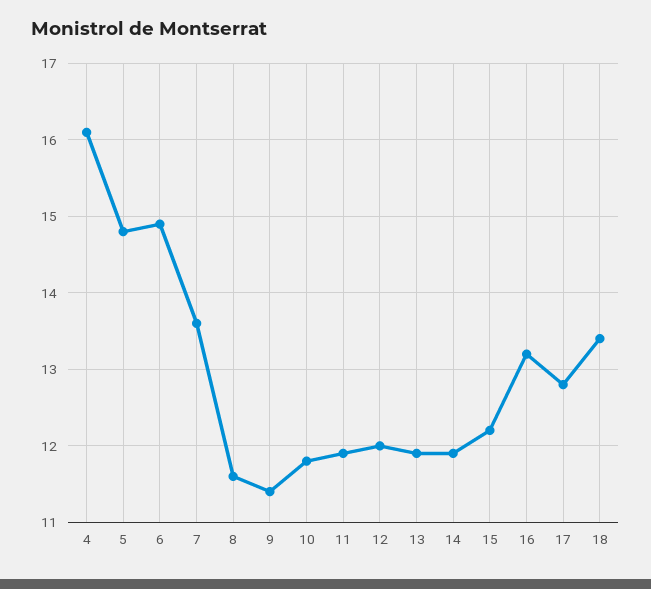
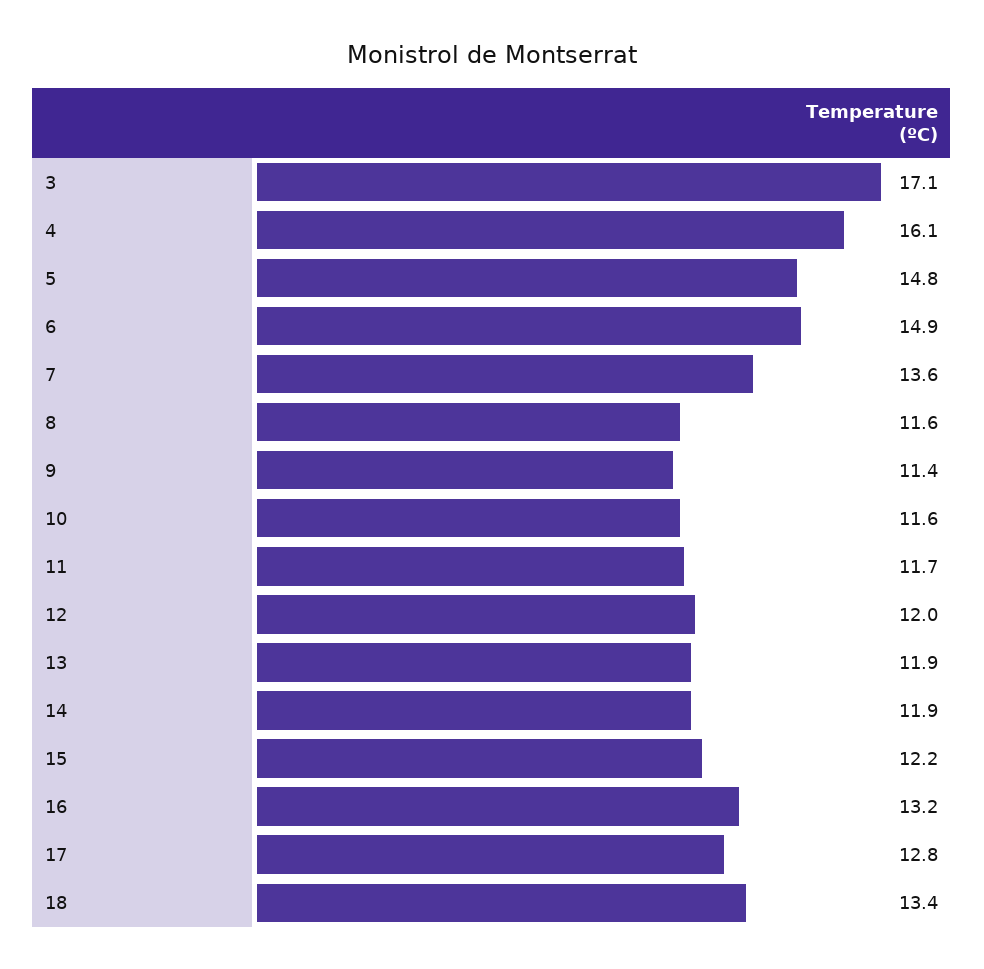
  {
    "4": 16.1,
    "5": 14.8,
    "6": 14.9,
    "7": 13.6,
    "8": 11.6,
    "9": 11.4,
-   "10": 11.8,
+   "10": 11.6,
-   "11": 11.9,
+   "11": 11.7,
    "12": 12,
    "13": 11.9,
    "14": 11.9,
    "15": 12.2,
    "16": 13.2,
    "17": 12.8,
-   "18": 13.4
+   "18": 13.4,
+   "3": 17.1
  }

